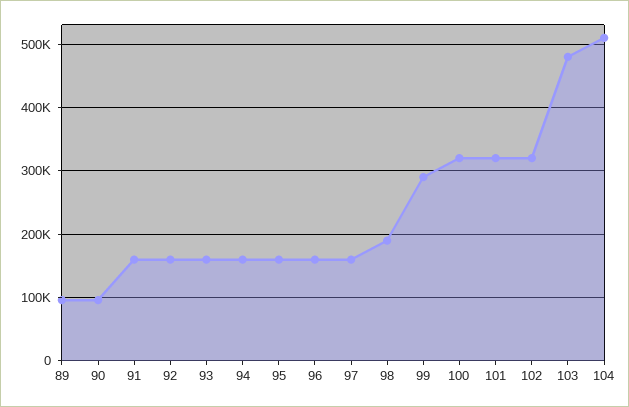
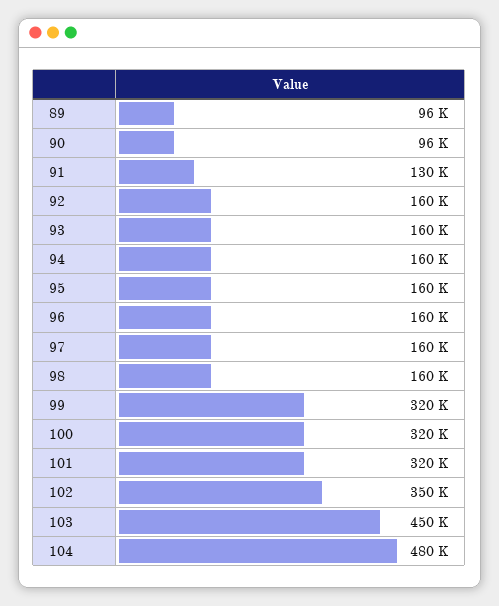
  {
    "89": 96000,
    "90": 96000,
-   "91": 160000,
+   "91": 130000,
    "92": 160000,
    "93": 160000,
    "94": 160000,
    "95": 160000,
    "96": 160000,
    "97": 160000,
-   "98": 190000,
+   "98": 160000,
-   "99": 290000,
+   "99": 320000,
    "100": 320000,
    "101": 320000,
-   "102": 320000,
+   "102": 350000,
-   "103": 480000,
+   "103": 450000,
-   "104": 510000
+   "104": 480000
  }

